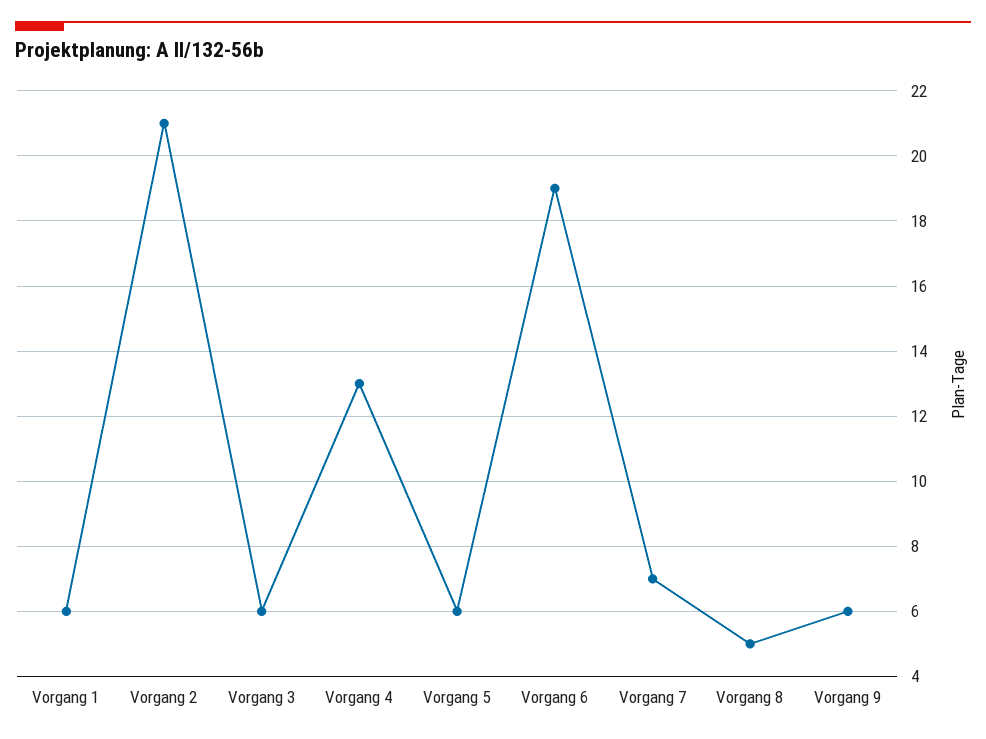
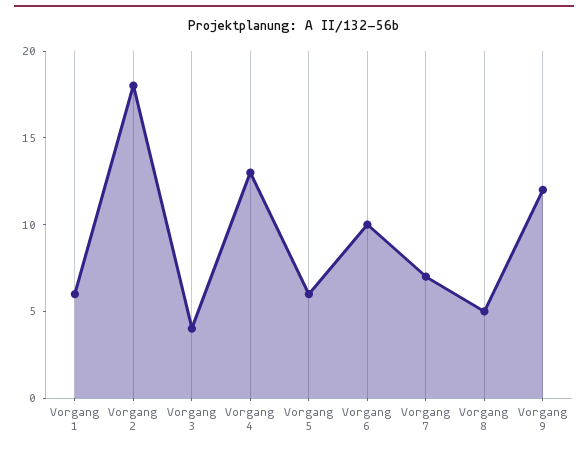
  {
    "Vorgang 1": 6,
-   "Vorgang 2": 21,
+   "Vorgang 2": 18,
-   "Vorgang 3": 6,
+   "Vorgang 3": 4,
    "Vorgang 4": 13,
    "Vorgang 5": 6,
-   "Vorgang 6": 19,
+   "Vorgang 6": 10,
    "Vorgang 7": 7,
    "Vorgang 8": 5,
-   "Vorgang 9": 6
+   "Vorgang 9": 12
  }

